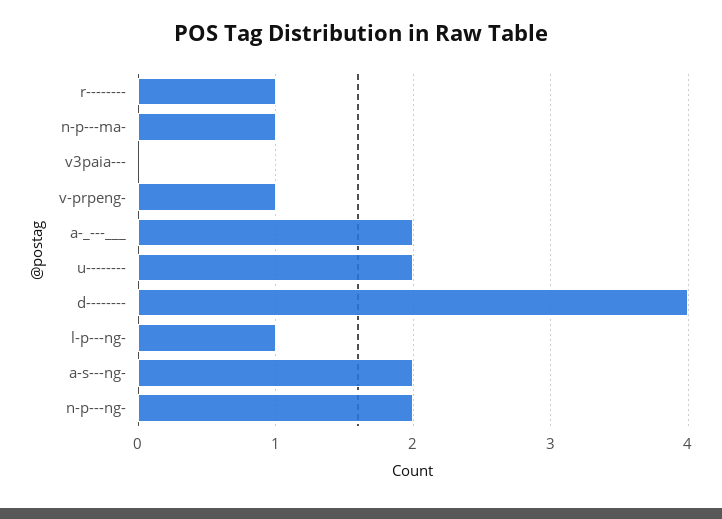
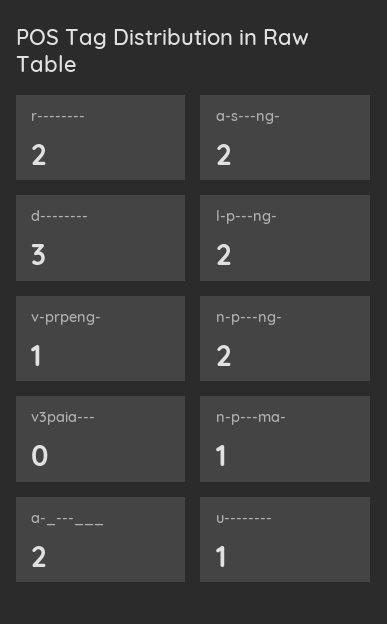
  {
-   "r--------": 1,
+   "r--------": 2,
    "n-p---ma-": 1,
    "v3paia---": 0,
    "v-prpeng-": 1,
    "a-_---___": 2,
-   "u--------": 2,
+   "u--------": 1,
-   "d--------": 4,
+   "d--------": 3,
-   "l-p---ng-": 1,
+   "l-p---ng-": 2,
    "a-s---ng-": 2,
    "n-p---ng-": 2
  }

